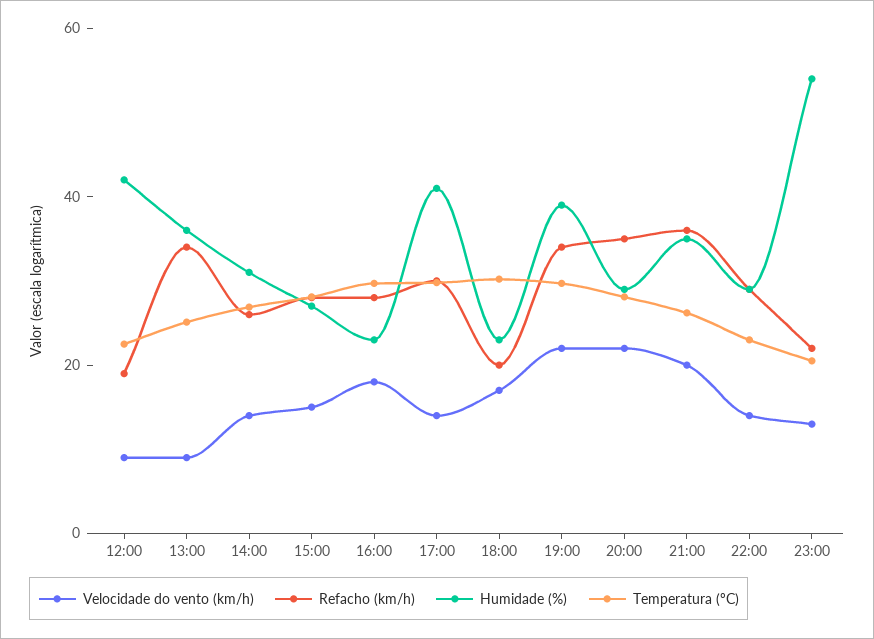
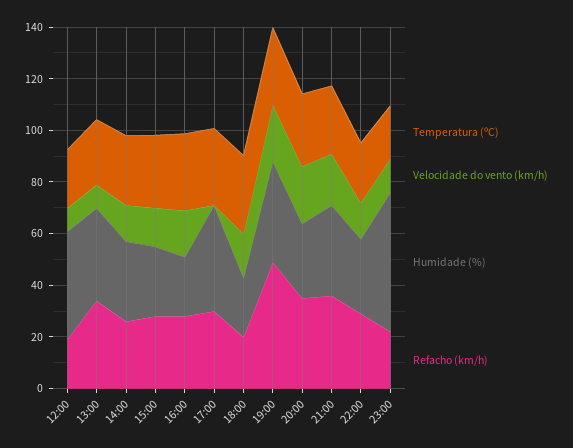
  {
    "Velocidade do vento (km/h)": {
      "12:00": 10,
      "13:00": 10,
      "14:00": 15,
      "15:00": 15,
      "16:00": 20,
-     "17:00": 15,
+     "17:00": 0,
      "18:00": 15,
      "19:00": 20,
      "20:00": 20,
      "21:00": 20,
      "22:00": 15,
      "23:00": 15
    },
    "Refacho (km/h)": {
      "12:00": 20,
      "13:00": 35,
      "14:00": 25,
      "15:00": 30,
      "16:00": 30,
      "17:00": 30,
      "18:00": 20,
-     "19:00": 35,
+     "19:00": 50,
      "20:00": 35,
      "21:00": 35,
      "22:00": 30,
      "23:00": 20
    },
    "Humidade (%)": {
      "12:00": 40,
      "13:00": 35,
      "14:00": 30,
      "15:00": 25,
      "16:00": 25,
      "17:00": 40,
      "18:00": 25,
      "19:00": 40,
      "20:00": 30,
      "21:00": 35,
      "22:00": 30,
      "23:00": 55
    },
    "Temperatura (ºC)": {
      "12:00": 25,
      "13:00": 25,
      "14:00": 25,
      "15:00": 30,
      "16:00": 30,
      "17:00": 30,
      "18:00": 30,
      "19:00": 30,
      "20:00": 30,
      "21:00": 25,
      "22:00": 25,
      "23:00": 20
    }
  }

